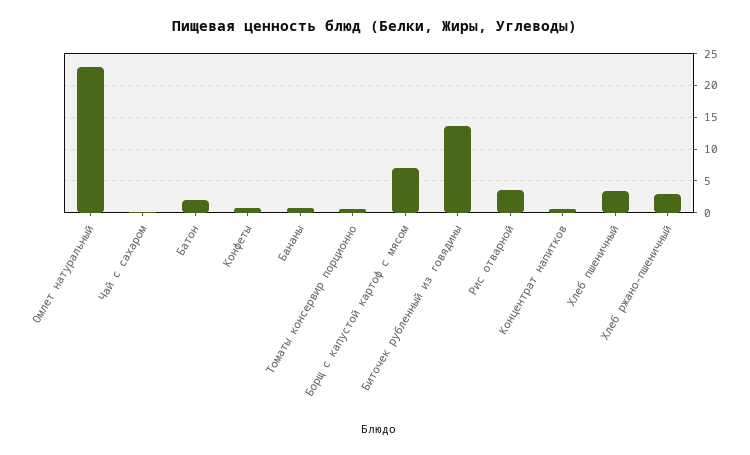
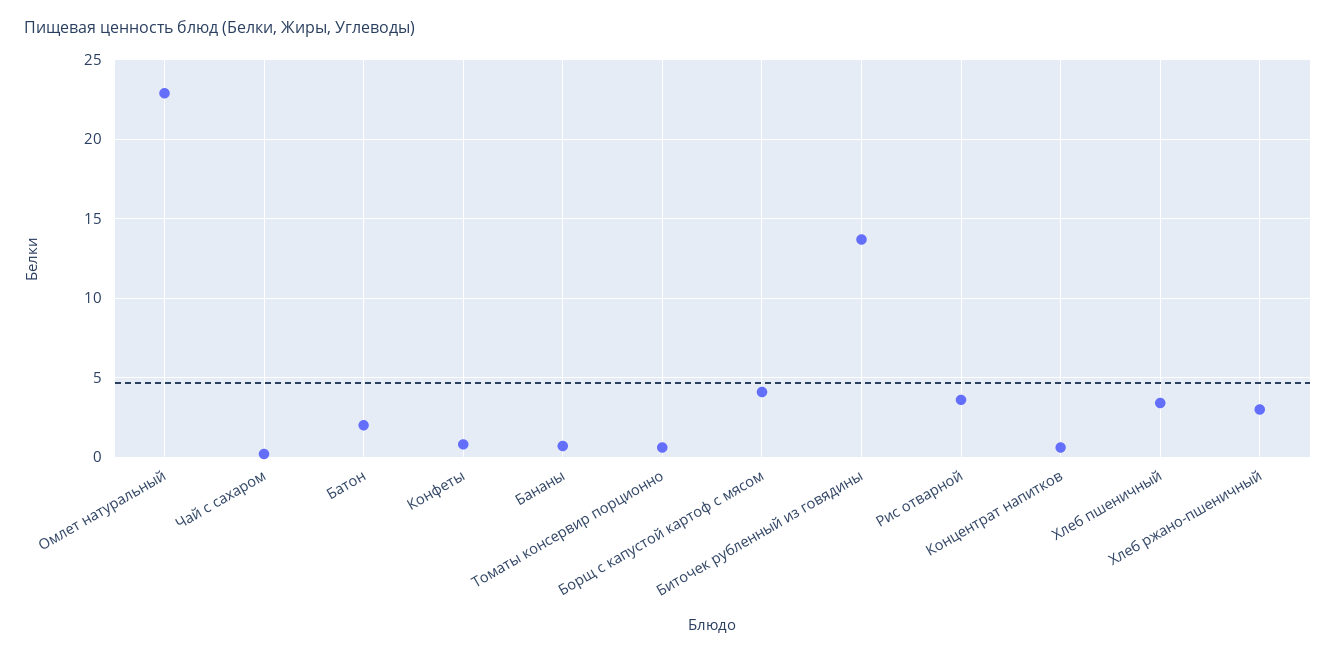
  {
    "Омлет натуральный": 23,
    "Чай с сахаром": 0,
    "Батон": 2,
    "Конфеты": 1,
    "Бананы": 0.5,
    "Томаты консервир порционно": 0.5,
-   "Борщ с капустой картоф с мясом": 7,
+   "Борщ с капустой картоф с мясом": 4,
    "Биточек рубленный из говядины": 13.5,
    "Рис отварной": 3.5,
    "Концентрат напитков": 0.5,
    "Хлеб пшеничный": 3.5,
    "Хлеб ржано-пшеничный": 3
  }

